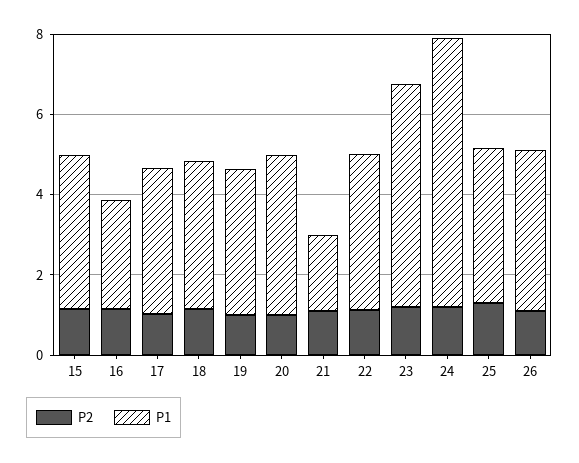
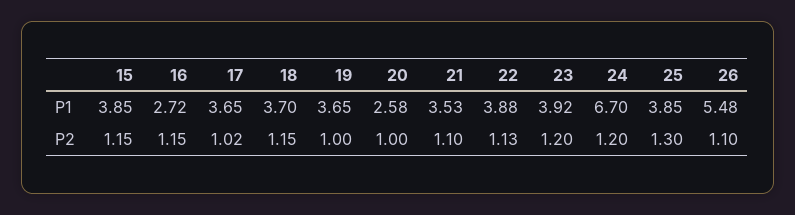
  {
    "P2": {
      "15": 1.15,
      "16": 1.15,
      "17": 1.02,
      "18": 1.15,
      "19": 1,
      "20": 1,
      "21": 1.1,
      "22": 1.13,
      "23": 1.2,
      "24": 1.2,
      "25": 1.3,
      "26": 1.1
    },
    "P1": {
      "15": 3.85,
      "16": 2.72,
      "17": 3.65,
      "18": 3.7,
      "19": 3.65,
-     "20": 4,
+     "20": 2.58,
-     "21": 2,
+     "21": 3.53,
      "22": 3.88,
-     "23": 5.5,
+     "23": 3.92,
      "24": 6.7,
      "25": 3.85,
-     "26": 4
+     "26": 5.48
    }
  }

